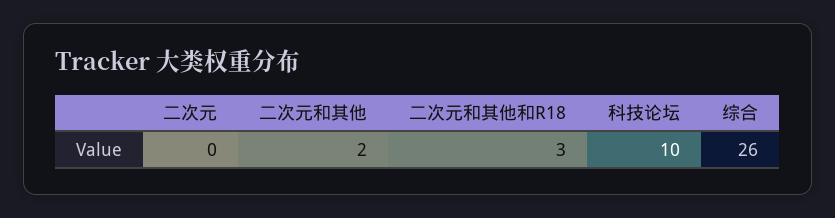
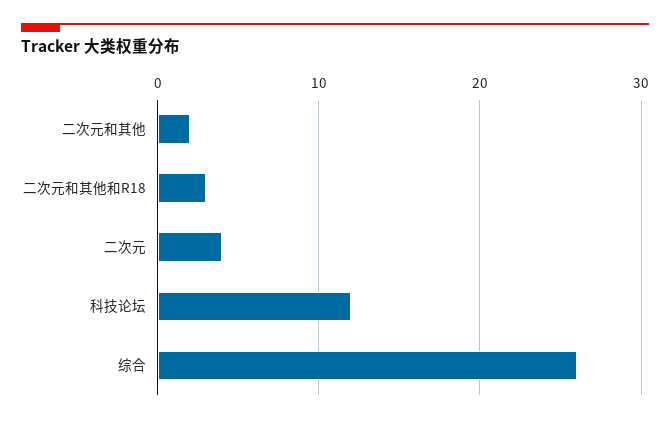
  {
-   "二次元": 0,
+   "二次元": 4,
    "二次元和其他": 2,
    "二次元和其他和R18": 3,
-   "科技论坛": 10,
+   "科技论坛": 12,
    "综合": 26
  }

